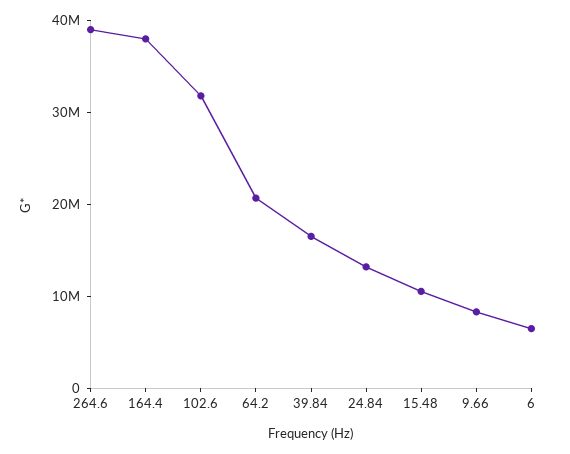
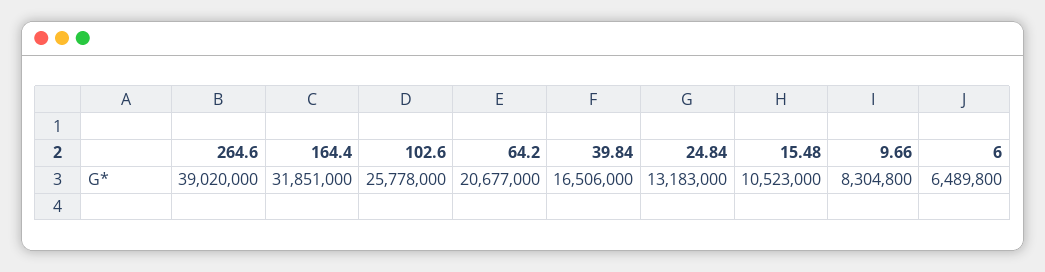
  {
    "264.6": 39020000,
-   "164.4": 38000000,
+   "164.4": 31851000,
-   "102.6": 32000000,
+   "102.6": 25778000,
    "64.2": 20677000,
    "39.84": 16506000,
    "24.84": 13183000,
    "15.48": 10523000,
    "9.66": 8304800,
    "6": 6489800
  }

